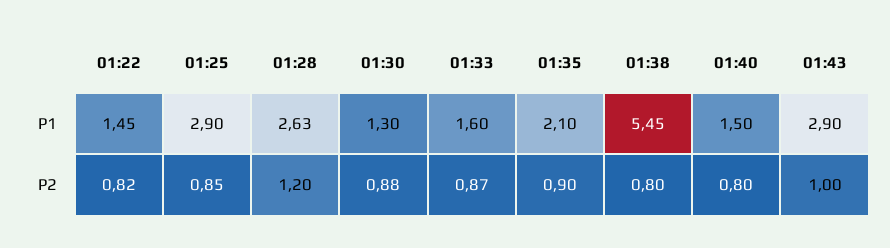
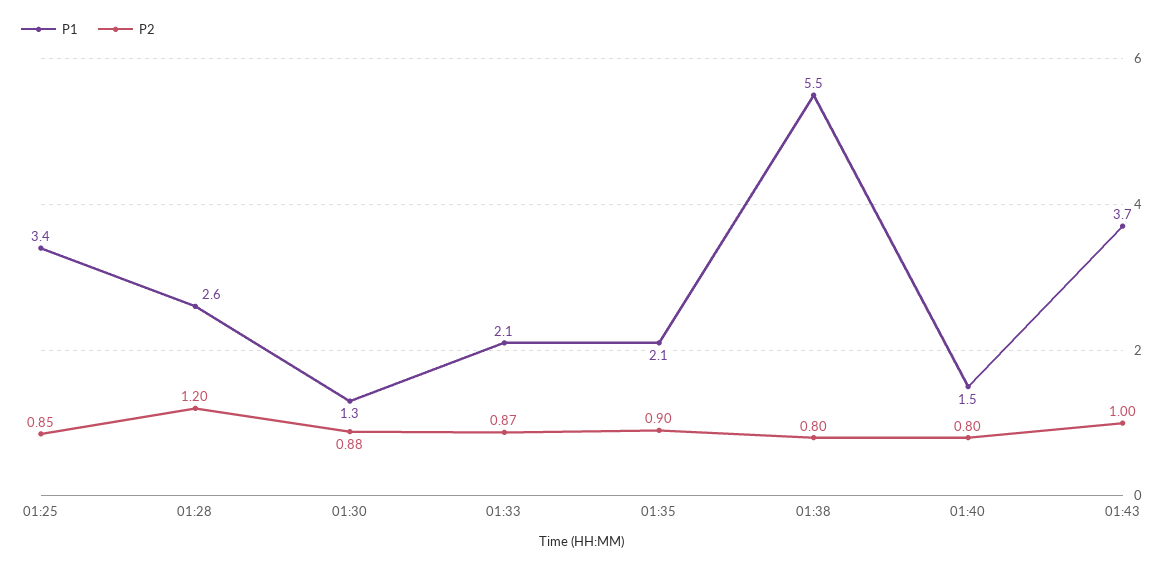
  {
    "P1": {
-     "01:22": 1.45,
-     "01:25": 2.9,
+     "01:25": 3.4,
      "01:28": 2.63,
      "01:30": 1.3,
-     "01:33": 1.6,
+     "01:33": 2.1,
      "01:35": 2.1,
      "01:38": 5.45,
      "01:40": 1.5,
-     "01:43": 2.9
+     "01:43": 3.7
    },
    "P2": {
-     "01:22": 0.82,
      "01:25": 0.85,
      "01:28": 1.2,
      "01:30": 0.88,
      "01:33": 0.87,
      "01:35": 0.9,
      "01:38": 0.8,
      "01:40": 0.8,
      "01:43": 1
    }
  }

